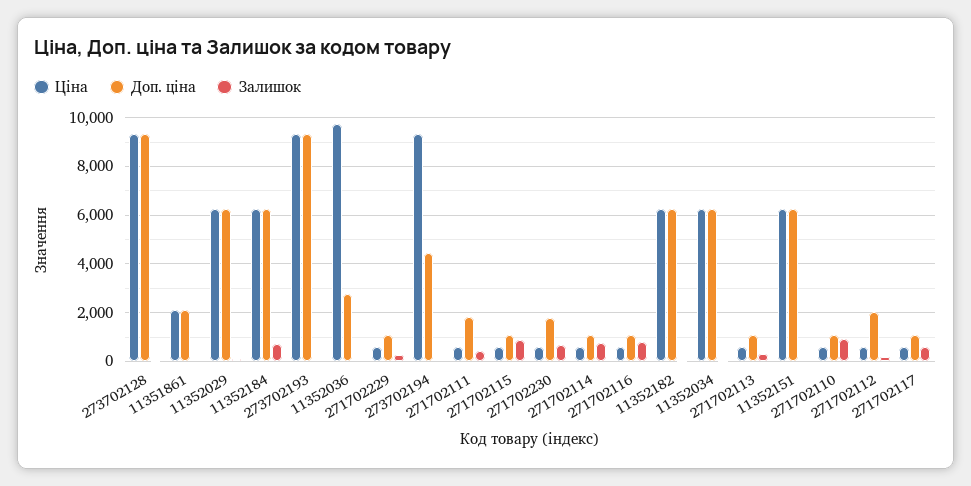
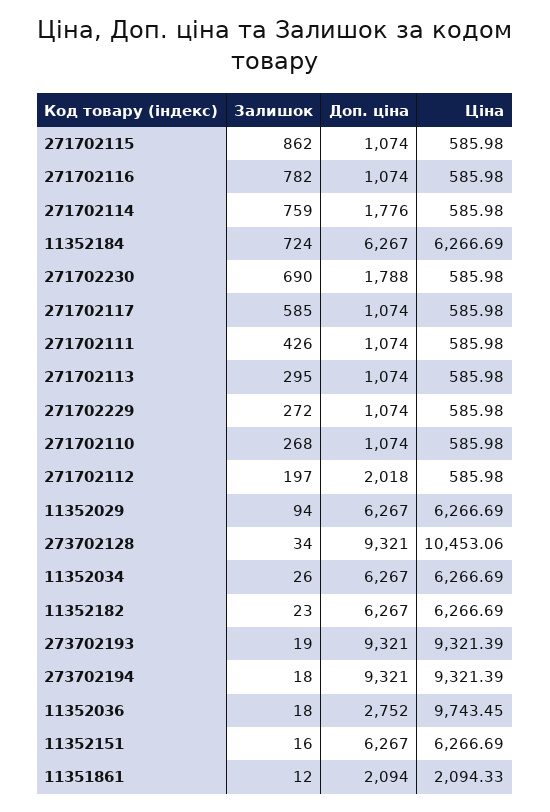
  {
    "Ціна": {
-     "273702128": 9250,
+     "273702128": 10453.06,
      "11351861": 2094.33,
      "11352029": 6266.69,
      "11352184": 6266.69,
      "273702193": 9321.39,
      "11352036": 9743.45,
      "271702229": 585.98,
      "273702194": 9321.39,
      "271702111": 585.98,
      "271702115": 585.98,
      "271702230": 585.98,
      "271702114": 585.98,
      "271702116": 585.98,
      "11352182": 6266.69,
      "11352034": 6266.69,
      "271702113": 585.98,
      "11352151": 6266.69,
      "271702110": 585.98,
      "271702112": 585.98,
      "271702117": 585.98
    },
    "Доп. ціна": {
      "273702128": 9321,
      "11351861": 2094,
      "11352029": 6267,
      "11352184": 6267,
      "273702193": 9321,
      "11352036": 2752,
      "271702229": 1074,
-     "273702194": 4500,
+     "273702194": 9321,
-     "271702111": 1750,
+     "271702111": 1074,
      "271702115": 1074,
      "271702230": 1788,
-     "271702114": 1000,
+     "271702114": 1776,
      "271702116": 1074,
      "11352182": 6267,
      "11352034": 6267,
      "271702113": 1074,
      "11352151": 6267,
      "271702110": 1074,
      "271702112": 2018,
      "271702117": 1074
    },
    "Залишок": {
      "273702128": 34,
      "11351861": 12,
      "11352029": 94,
      "11352184": 724,
      "273702193": 19,
      "11352036": 18,
      "271702229": 272,
      "273702194": 18,
      "271702111": 426,
      "271702115": 862,
      "271702230": 690,
      "271702114": 759,
      "271702116": 782,
      "11352182": 23,
      "11352034": 26,
      "271702113": 295,
      "11352151": 16,
-     "271702110": 1000,
+     "271702110": 268,
      "271702112": 197,
      "271702117": 585
    }
  }

